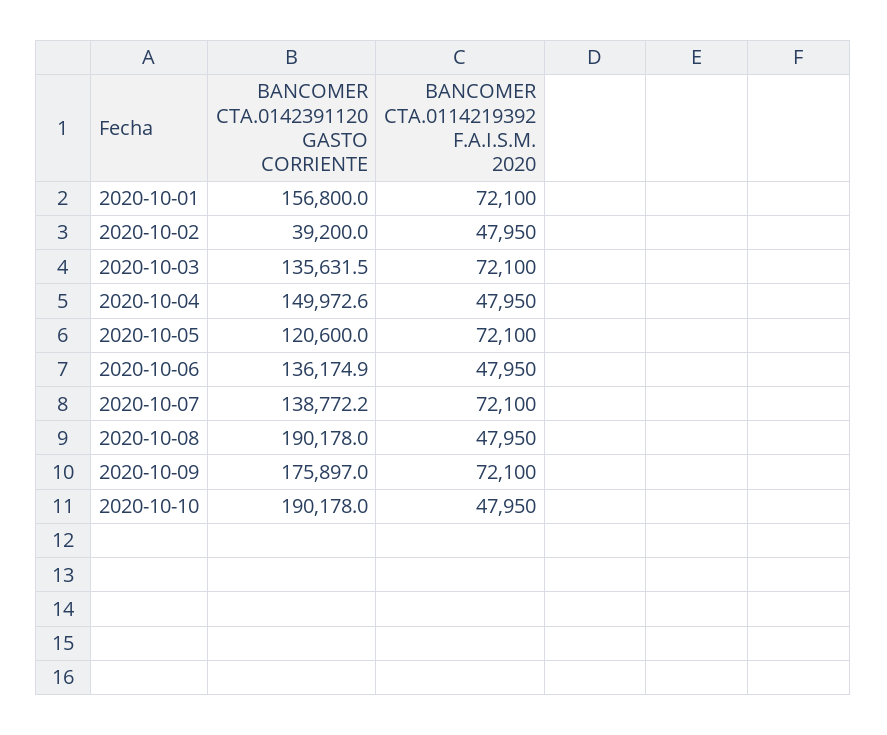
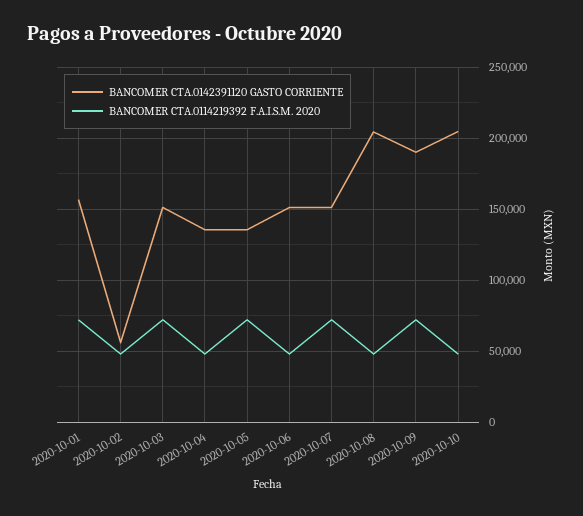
  {
    "BANCOMER CTA.0142391120 GASTO CORRIENTE": {
      "2020-10-01": 156800,
-     "2020-10-02": 39200,
+     "2020-10-02": 55000,
-     "2020-10-03": 135631.5,
+     "2020-10-03": 150000,
-     "2020-10-04": 149972.6,
+     "2020-10-04": 135000,
-     "2020-10-05": 120600,
+     "2020-10-05": 135000,
-     "2020-10-06": 136174.9,
+     "2020-10-06": 150000,
-     "2020-10-07": 138772.2,
+     "2020-10-07": 150000,
-     "2020-10-08": 190178,
+     "2020-10-08": 205000,
-     "2020-10-09": 175897,
+     "2020-10-09": 190000,
-     "2020-10-10": 190178
+     "2020-10-10": 205000
    },
    "BANCOMER CTA.0114219392 F.A.I.S.M. 2020": {
      "2020-10-01": 72100,
      "2020-10-02": 47950,
      "2020-10-03": 72100,
      "2020-10-04": 47950,
      "2020-10-05": 72100,
      "2020-10-06": 47950,
      "2020-10-07": 72100,
      "2020-10-08": 47950,
      "2020-10-09": 72100,
      "2020-10-10": 47950
    }
  }

